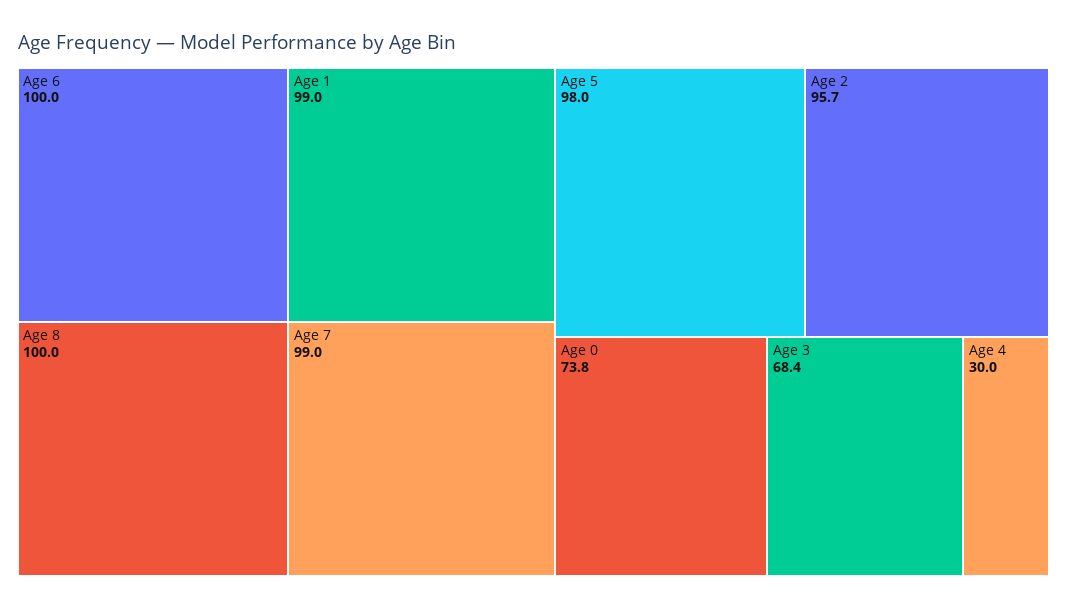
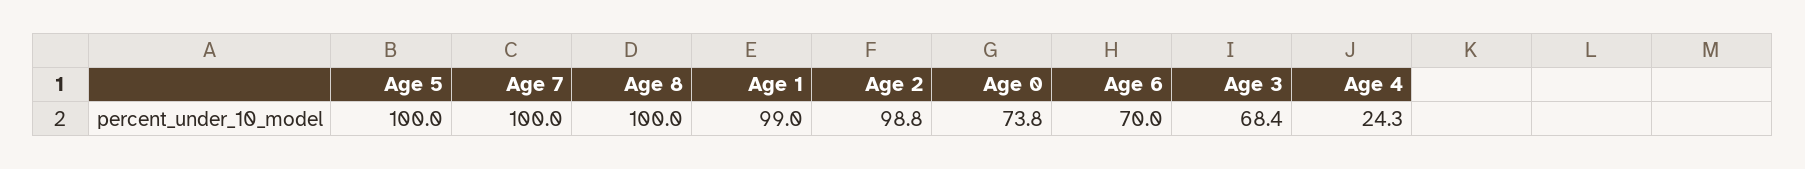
  {
-   "Age 6": 100,
+   "Age 6": 70,
    "Age 8": 100,
    "Age 1": 99,
-   "Age 7": 99,
+   "Age 7": 100,
-   "Age 5": 98,
+   "Age 5": 100,
-   "Age 2": 95.7,
+   "Age 2": 98.8,
    "Age 0": 73.8,
    "Age 3": 68.4,
-   "Age 4": 30
+   "Age 4": 24.3
  }

